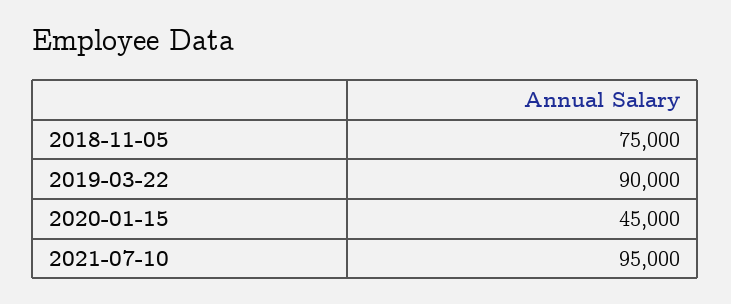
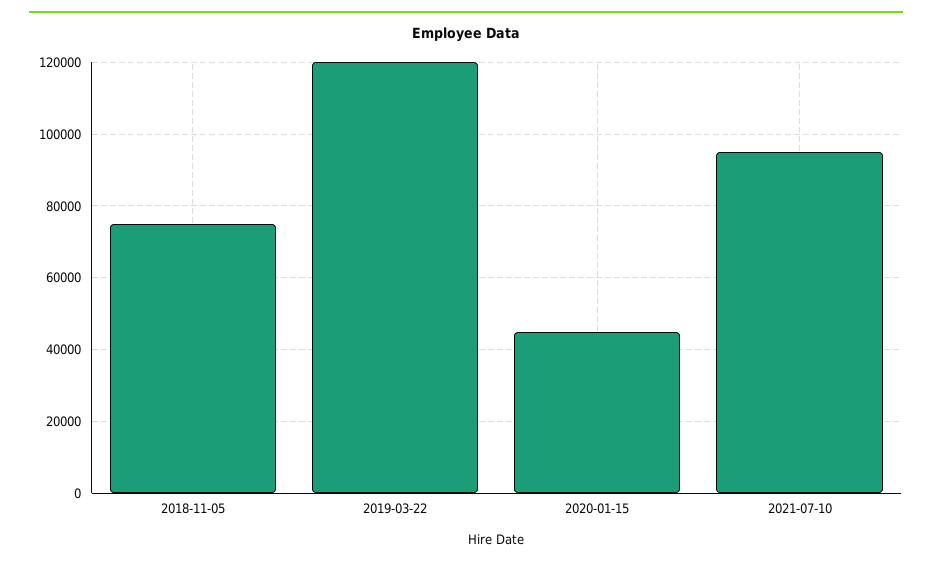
  {
    "2018-11-05": 75000,
-   "2019-03-22": 90000,
+   "2019-03-22": 120000,
    "2020-01-15": 45000,
    "2021-07-10": 95000
  }

